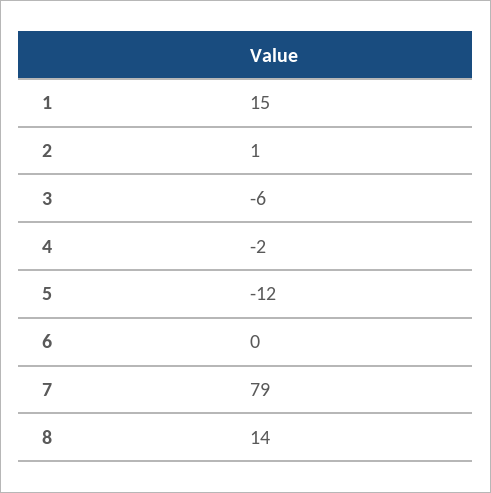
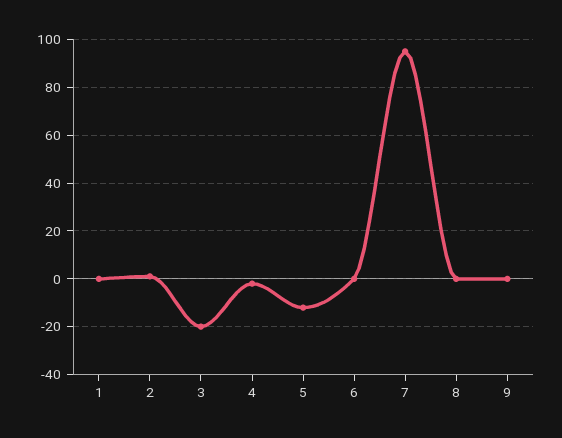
  {
-   "1": 15,
+   "1": 0,
    "2": 1,
-   "3": -6,
+   "3": -20,
    "4": -2,
    "5": -12,
    "6": 0,
-   "7": 79,
+   "7": 95,
-   "8": 14
+   "8": 0,
+   "9": 0
  }

